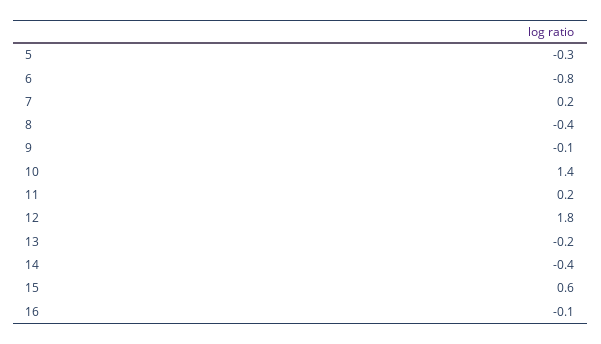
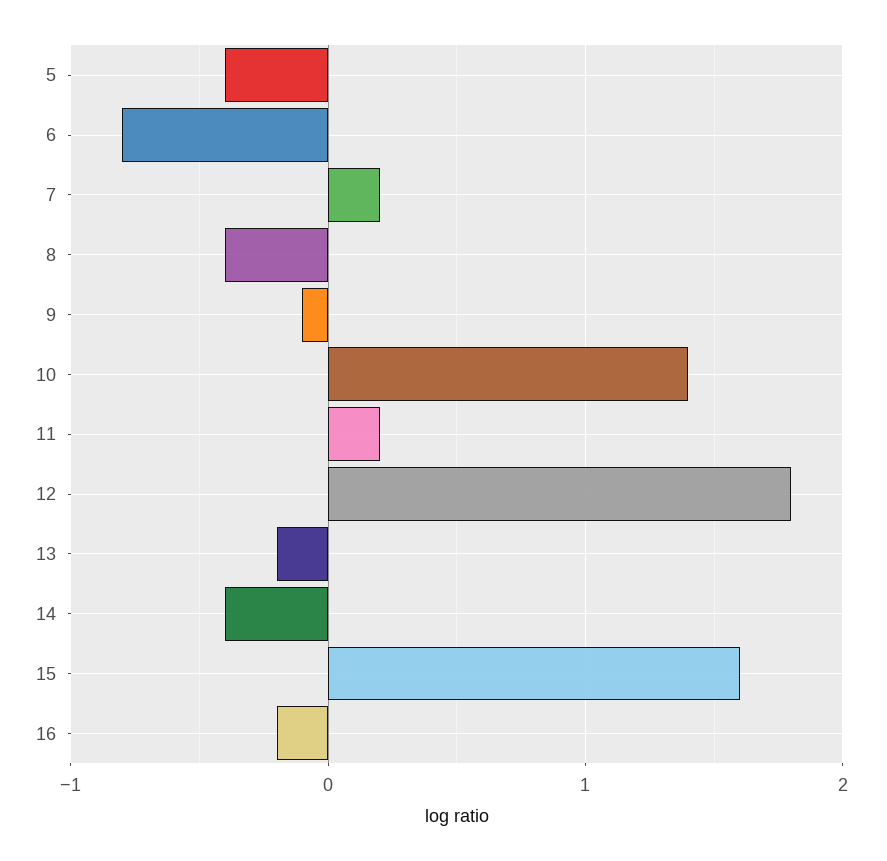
  {
-   "5": -0.3,
+   "5": -0.4,
    "6": -0.8,
    "7": 0.2,
    "8": -0.4,
    "9": -0.1,
    "10": 1.4,
    "11": 0.2,
    "12": 1.8,
    "13": -0.2,
    "14": -0.4,
-   "15": 0.6,
+   "15": 1.6,
-   "16": -0.1
+   "16": -0.2
  }

